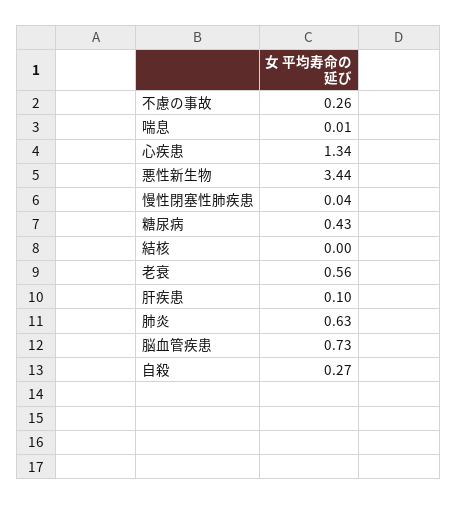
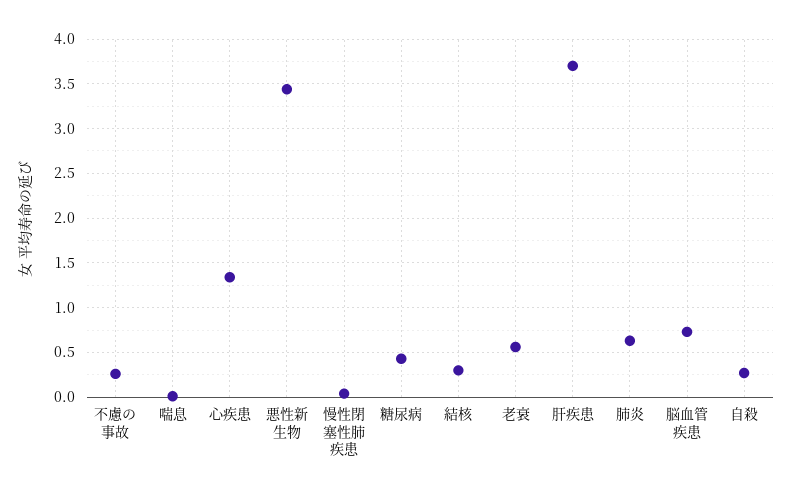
  {
    "不慮の事故": 0.26,
    "喘息": 0.01,
    "心疾患": 1.34,
    "悪性新生物": 3.44,
    "慢性閉塞性肺疾患": 0.04,
    "糖尿病": 0.43,
-   "結核": 0,
+   "結核": 0.3,
    "老衰": 0.56,
-   "肝疾患": 0.1,
+   "肝疾患": 3.7,
    "肺炎": 0.63,
    "脳血管疾患": 0.73,
    "自殺": 0.27
  }

